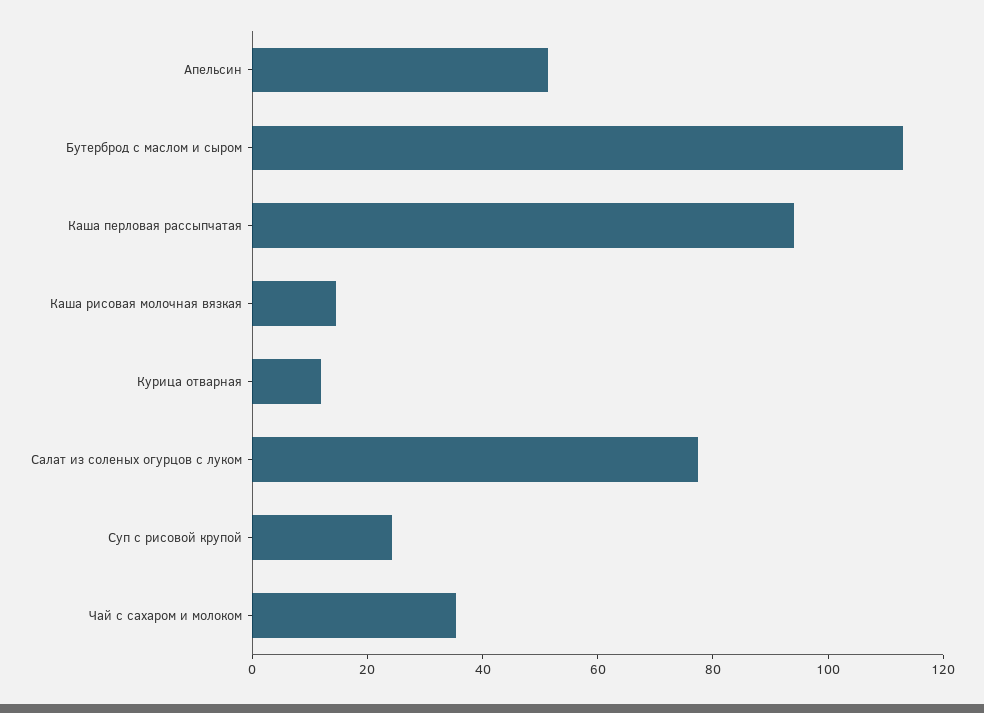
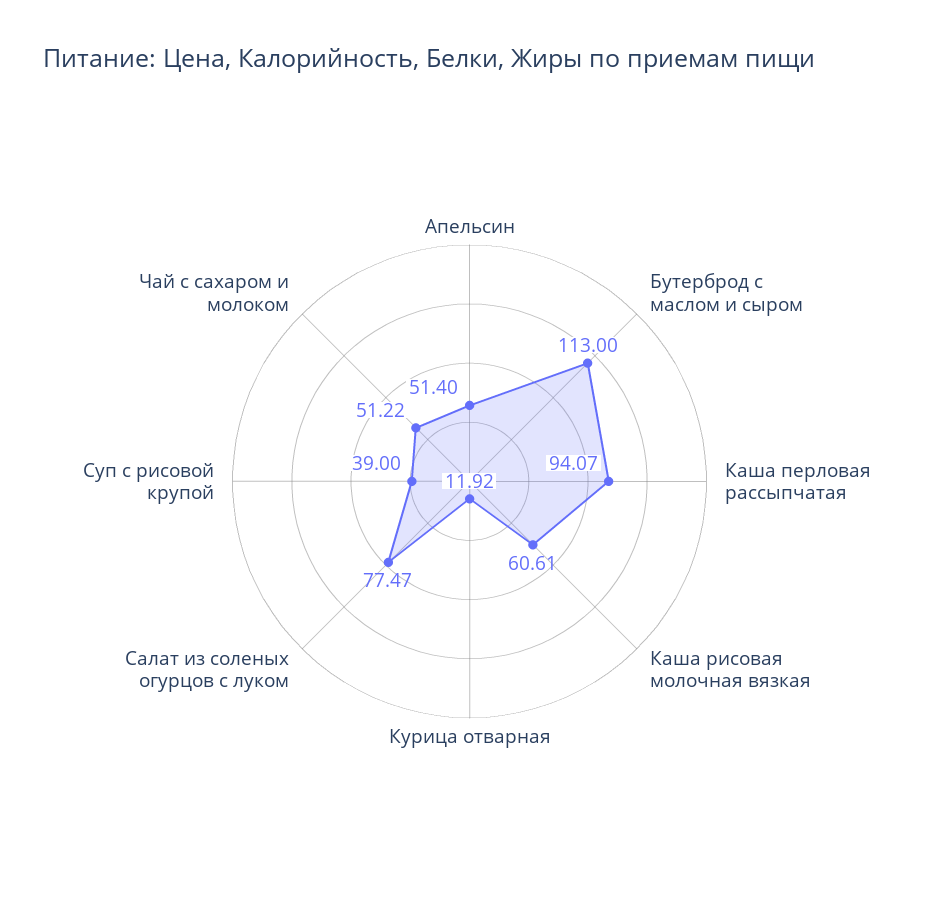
  {
    "Апельсин": 51.4,
    "Бутерброд с маслом и сыром": 113,
    "Каша перловая рассыпчатая": 94.07,
-   "Каша рисовая молочная вязкая": 15,
+   "Каша рисовая молочная вязкая": 60.61,
    "Курица отварная": 11.92,
    "Салат из соленых огурцов с луком": 77.47,
-   "Суп с рисовой крупой": 25,
+   "Суп с рисовой крупой": 39,
-   "Чай с сахаром и молоком": 35
+   "Чай с сахаром и молоком": 51.22
  }

